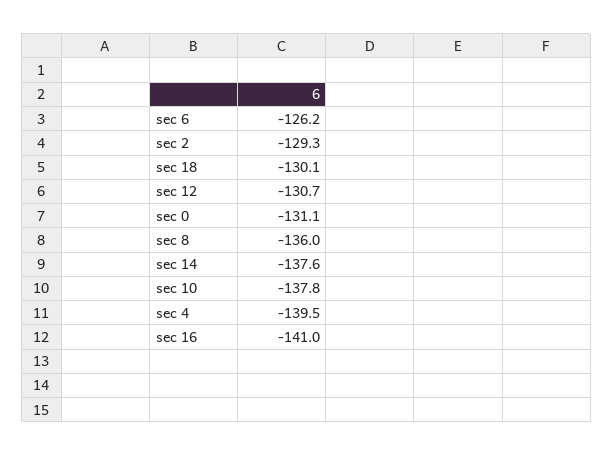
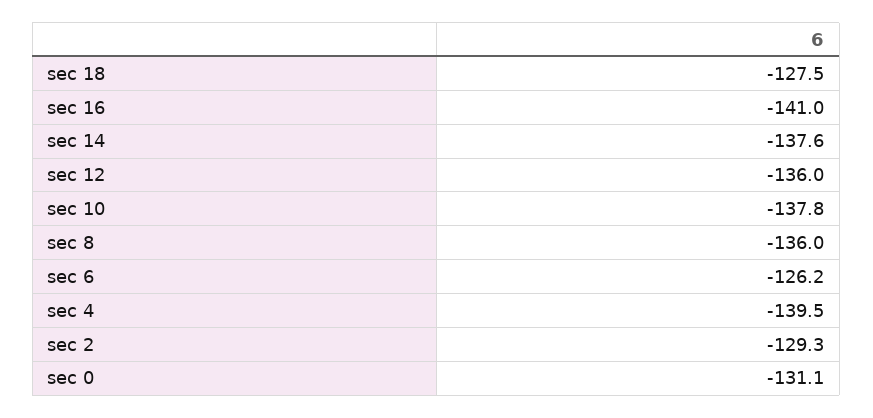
  {
    "sec 6": -126.2,
    "sec 2": -129.3,
-   "sec 18": -130.1,
+   "sec 18": -127.5,
-   "sec 12": -130.7,
+   "sec 12": -136,
    "sec 0": -131.1,
    "sec 8": -136,
    "sec 14": -137.6,
    "sec 10": -137.8,
    "sec 4": -139.5,
    "sec 16": -141
  }

